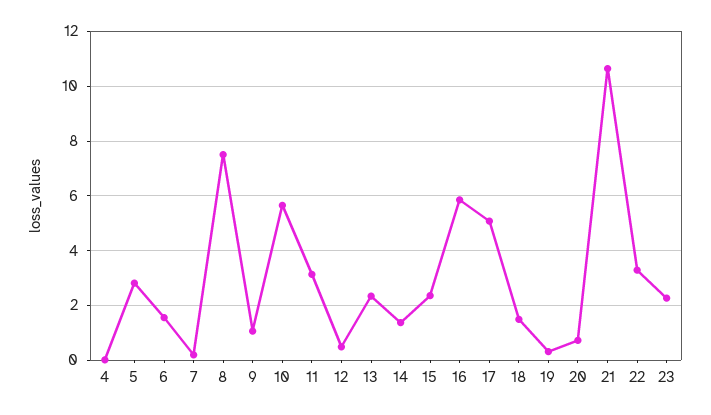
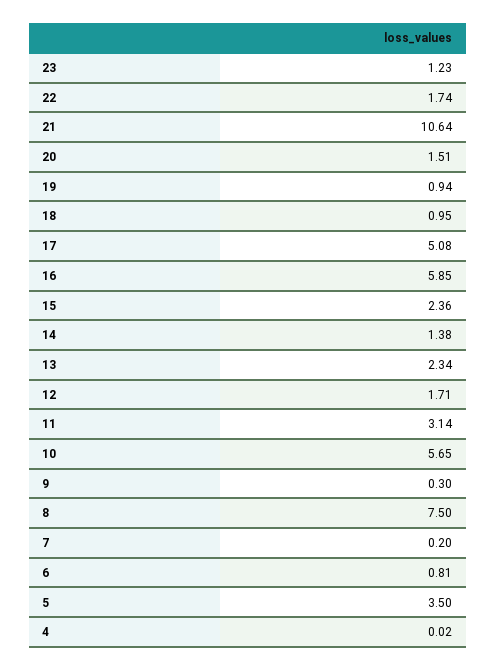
  {
    "4": 0.02,
-   "5": 2.75,
+   "5": 3.5,
-   "6": 1.5,
+   "6": 0.81,
    "7": 0.2,
    "8": 7.5,
-   "9": 1,
+   "9": 0.3,
    "10": 5.65,
    "11": 3.14,
-   "12": 0.5,
+   "12": 1.71,
    "13": 2.34,
    "14": 1.38,
    "15": 2.36,
    "16": 5.85,
    "17": 5.08,
-   "18": 1.5,
+   "18": 0.95,
-   "19": 0.25,
+   "19": 0.94,
-   "20": 0.75,
+   "20": 1.51,
    "21": 10.64,
-   "22": 3.25,
+   "22": 1.74,
-   "23": 2.25
+   "23": 1.23
  }

